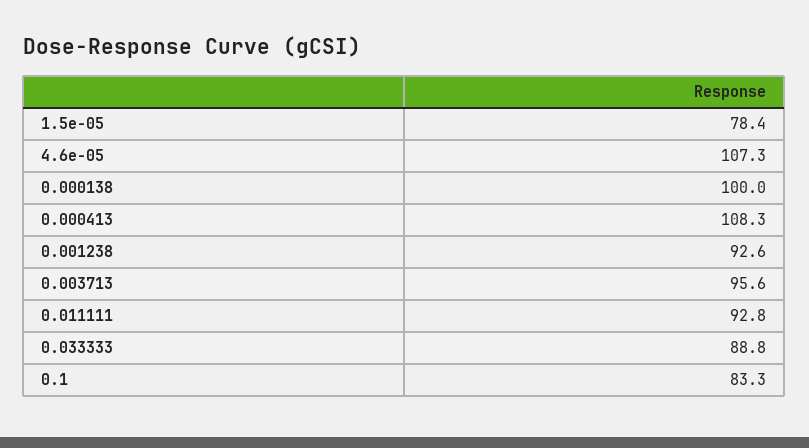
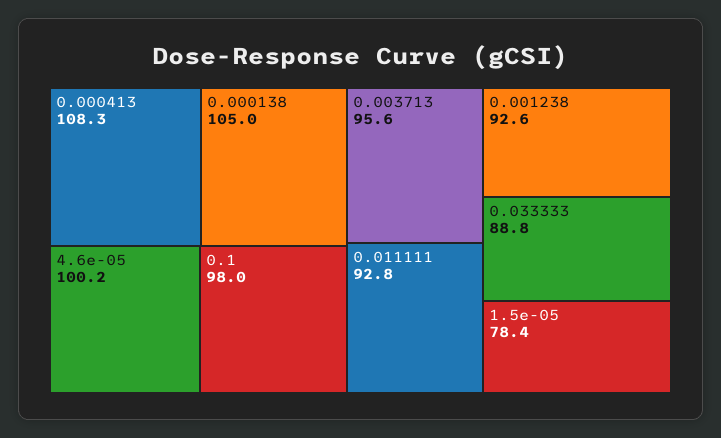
  {
    "1.5e-05": 78.4,
-   "4.6e-05": 107.3,
+   "4.6e-05": 100.2,
-   "0.000138": 100,
+   "0.000138": 105,
    "0.000413": 108.3,
    "0.001238": 92.6,
    "0.003713": 95.6,
    "0.011111": 92.8,
    "0.033333": 88.8,
-   "0.1": 83.3
+   "0.1": 98
  }

